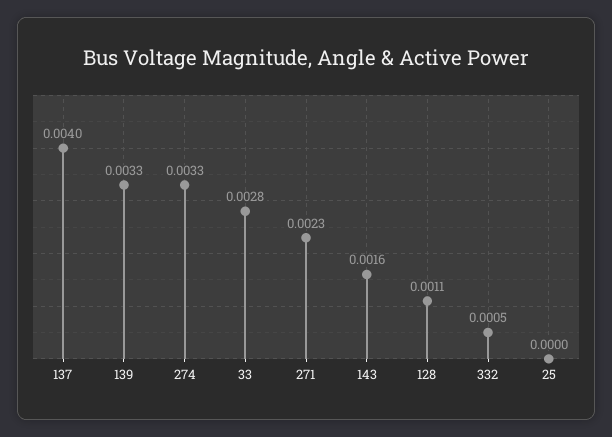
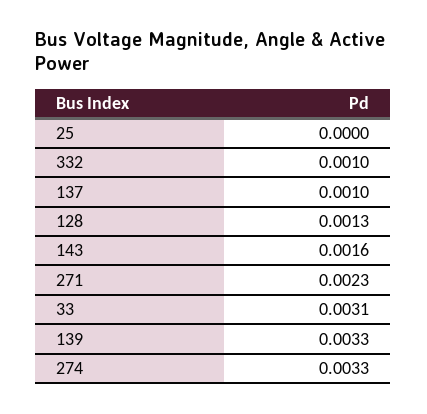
  {
-   "137": 0.004,
+   "137": 0.001,
    "139": 0.0033,
    "274": 0.0033,
-   "33": 0.0028,
+   "33": 0.0031,
    "271": 0.0023,
    "143": 0.0016,
-   "128": 0.0011,
+   "128": 0.0013,
-   "332": 0.0005,
+   "332": 0.001,
    "25": 0
  }

